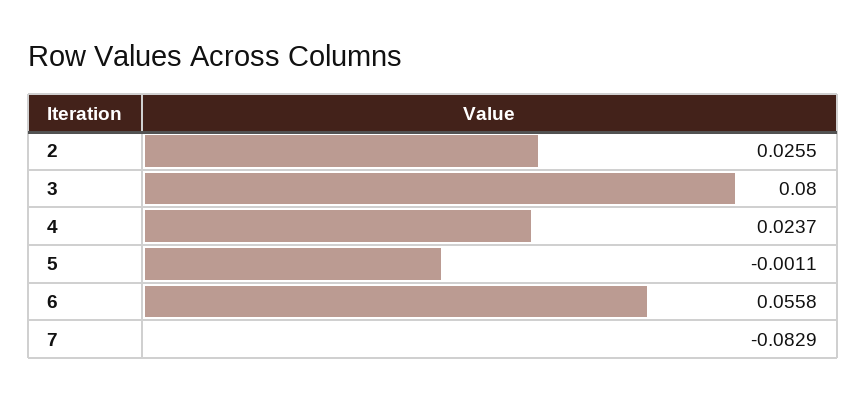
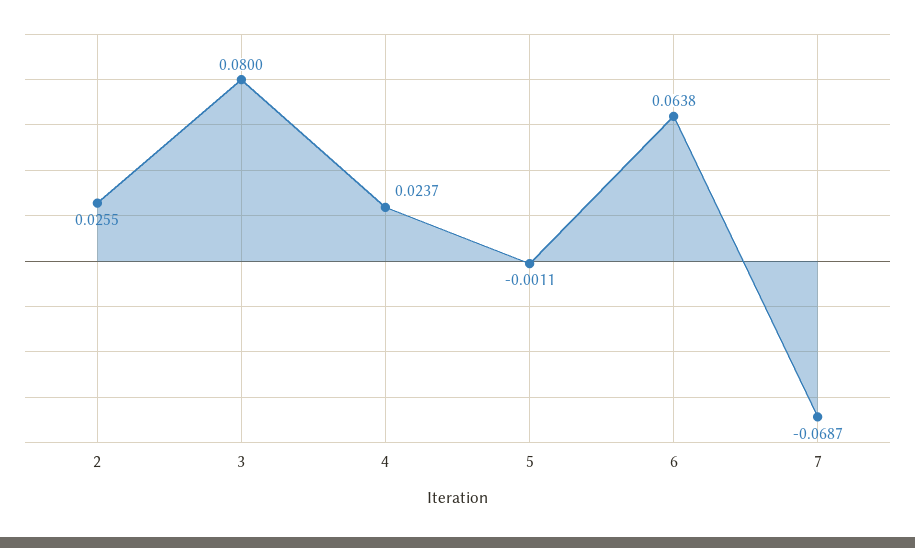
  {
    "2": 0.0255,
    "3": 0.08,
    "4": 0.0237,
    "5": -0.0011,
-   "6": 0.0558,
+   "6": 0.0638,
-   "7": -0.0829
+   "7": -0.0687
  }

